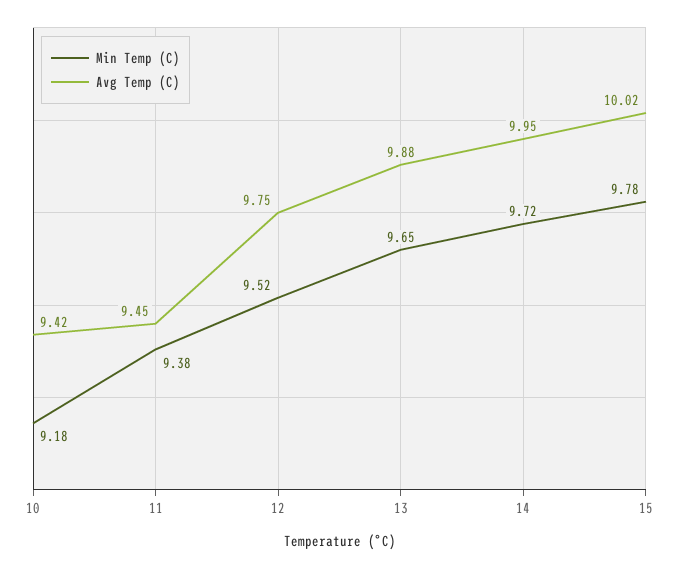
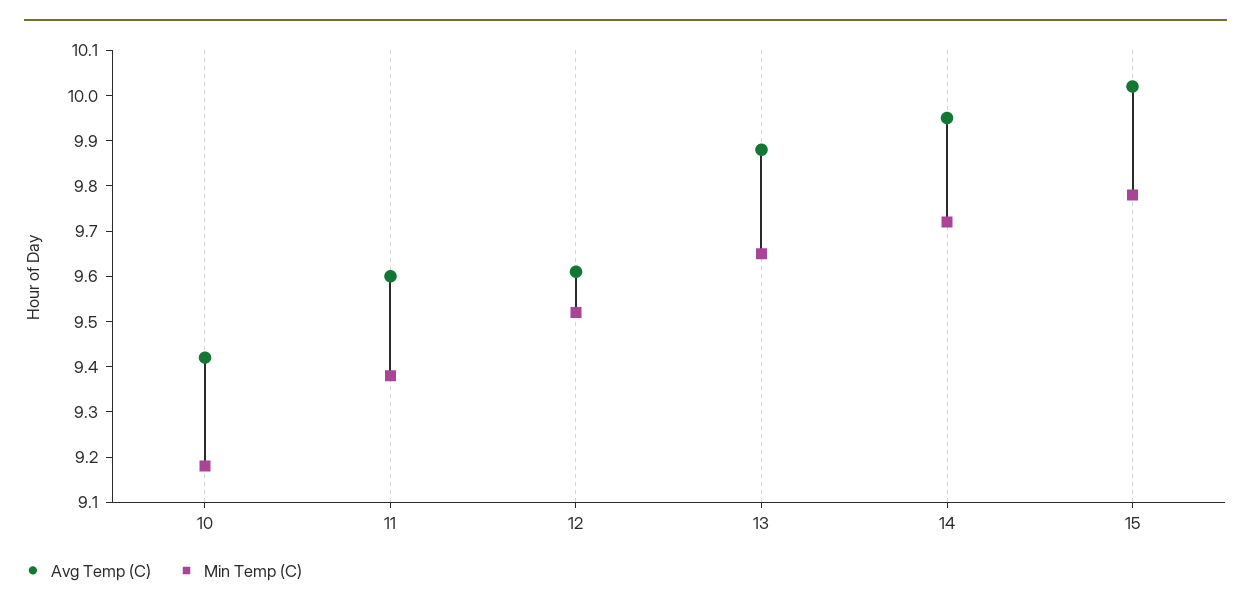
  {
    "Min Temp (C)": {
      "10": 9.18,
      "11": 9.38,
      "12": 9.52,
      "13": 9.65,
      "14": 9.72,
      "15": 9.78
    },
    "Avg Temp (C)": {
      "10": 9.42,
-     "11": 9.45,
+     "11": 9.6,
-     "12": 9.75,
+     "12": 9.6,
      "13": 9.88,
      "14": 9.95,
      "15": 10.02
    }
  }

